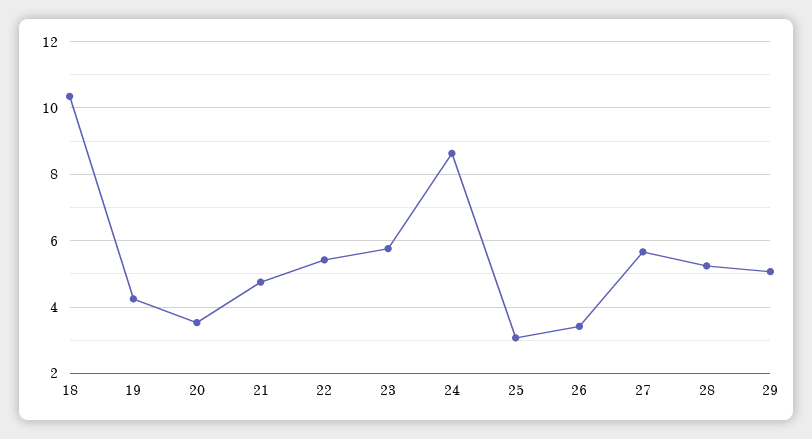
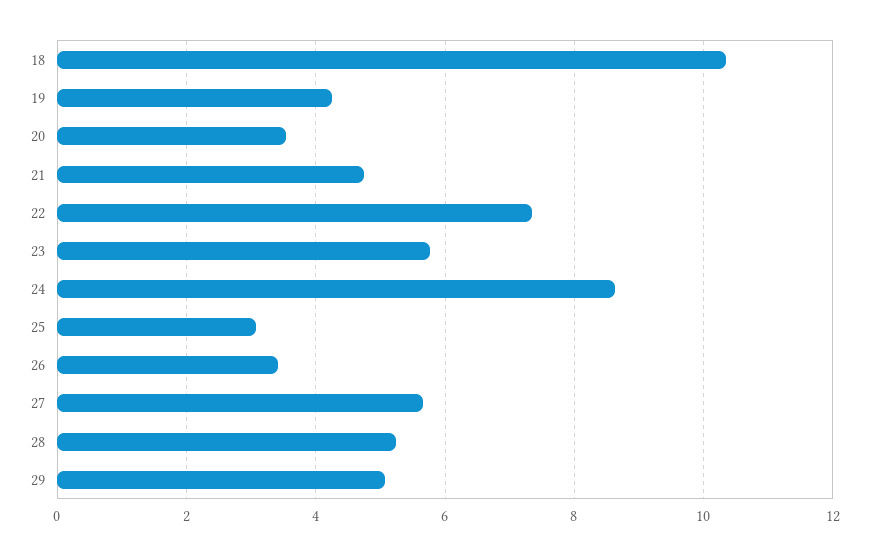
  {
    "18": 10.4,
    "19": 4.2,
    "20": 3.6,
    "21": 4.8,
-   "22": 5.4,
+   "22": 7.4,
    "23": 5.8,
    "24": 8.6,
    "25": 3,
    "26": 3.4,
    "27": 5.6,
    "28": 5.2,
    "29": 5
  }

